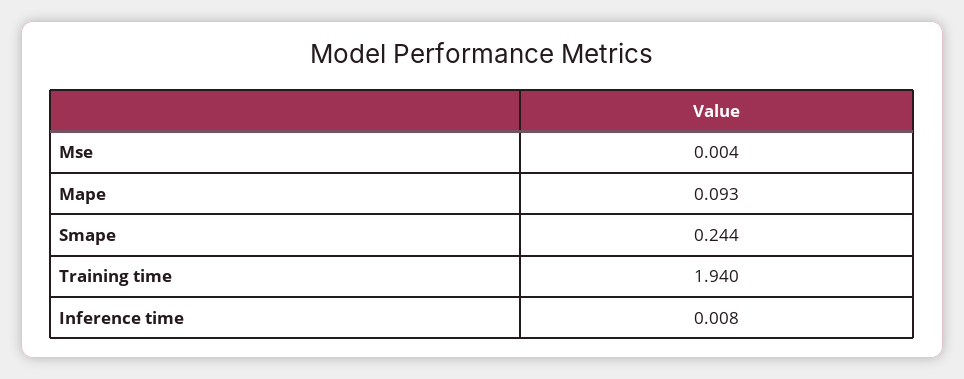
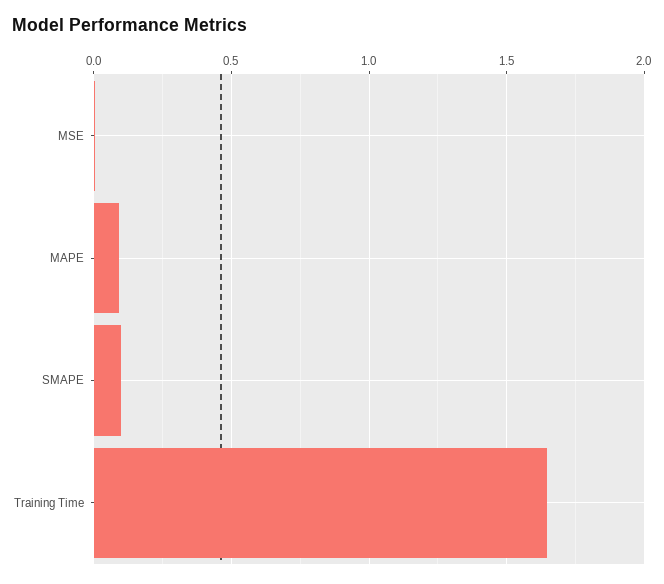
  {
    "Mse": 0.004,
    "Mape": 0.093,
-   "Smape": 0.244,
+   "Smape": 0.1,
-   "Training time": 1.94,
+   "Training time": 1.65
-   "Inference time": 0.008
  }

